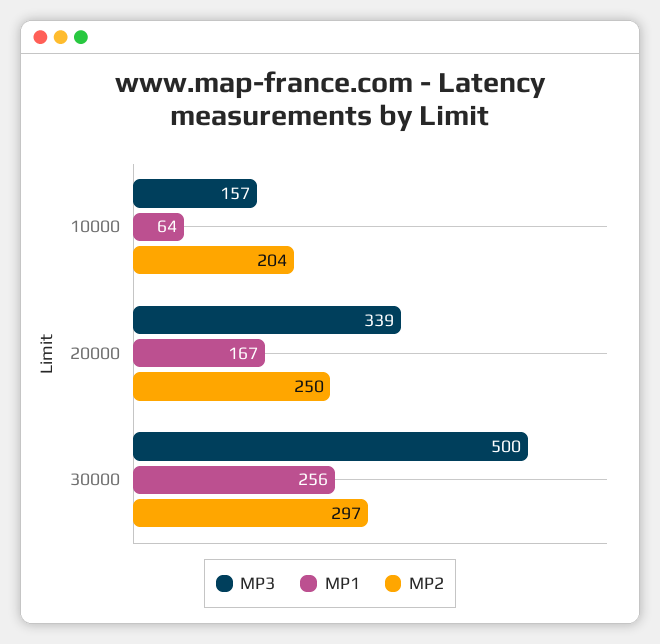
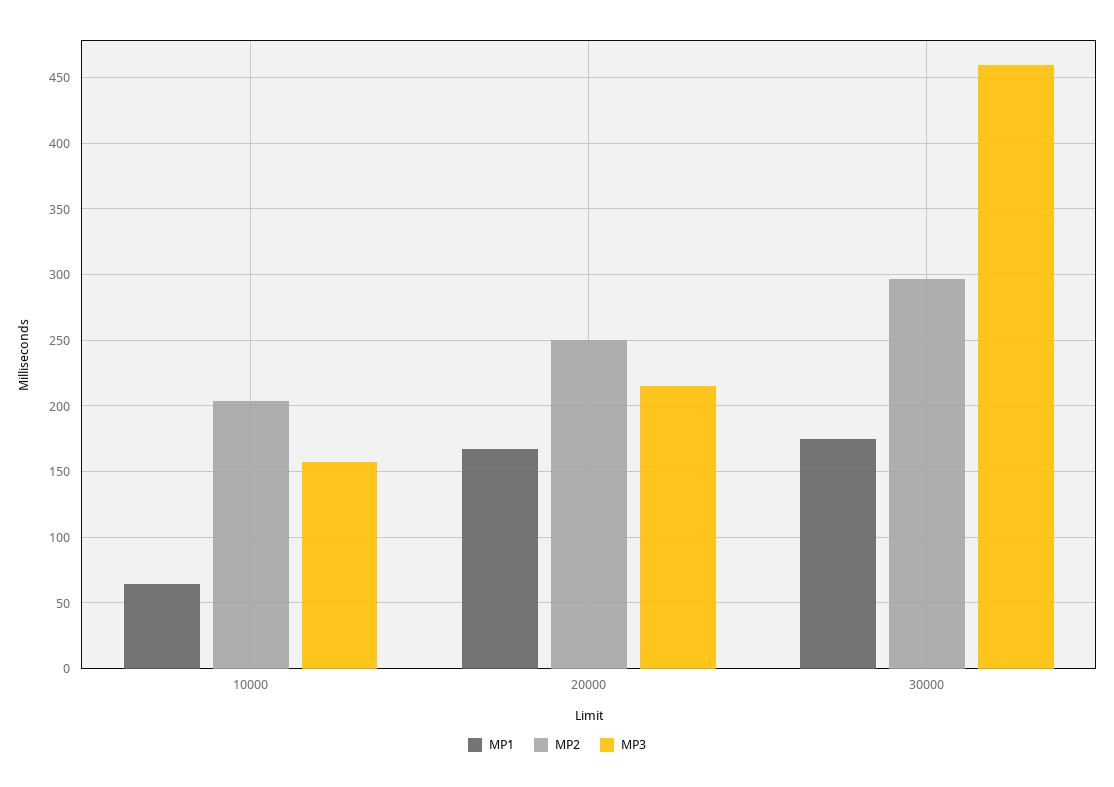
  {
    "MP3": {
      "10000": 157,
-     "20000": 339,
+     "20000": 215,
-     "30000": 500
+     "30000": 460
    },
    "MP1": {
      "10000": 64,
      "20000": 167,
-     "30000": 256
+     "30000": 175
    },
    "MP2": {
      "10000": 204,
      "20000": 250,
      "30000": 297
    }
  }

